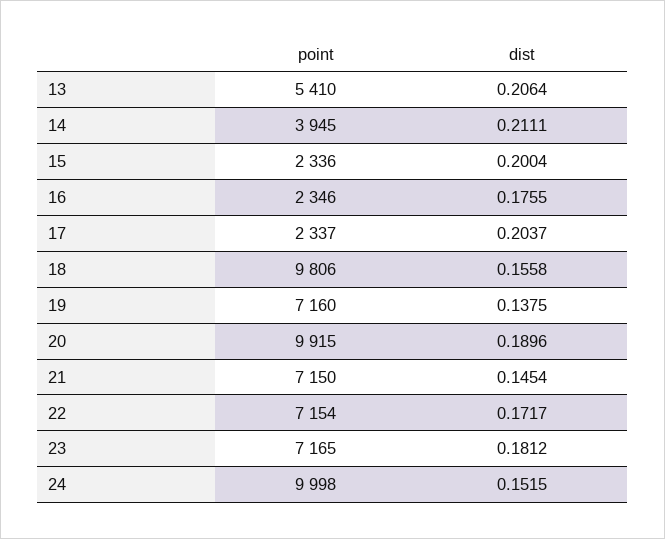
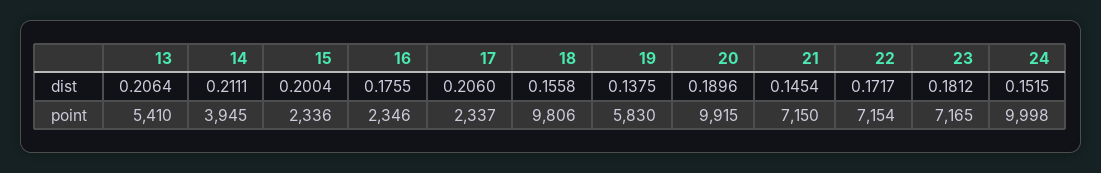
  {
    "point": {
      "13": 5410,
      "14": 3945,
      "15": 2336,
      "16": 2346,
      "17": 2337,
      "18": 9806,
-     "19": 7160,
+     "19": 5830,
      "20": 9915,
      "21": 7150,
      "22": 7154,
      "23": 7165,
      "24": 9998
    },
    "dist": {
      "13": 0.2064,
      "14": 0.2111,
      "15": 0.2004,
      "16": 0.1755,
-     "17": 0.2037,
+     "17": 0.206,
      "18": 0.1558,
      "19": 0.1375,
      "20": 0.1896,
      "21": 0.1454,
      "22": 0.1717,
      "23": 0.1812,
      "24": 0.1515
    }
  }

